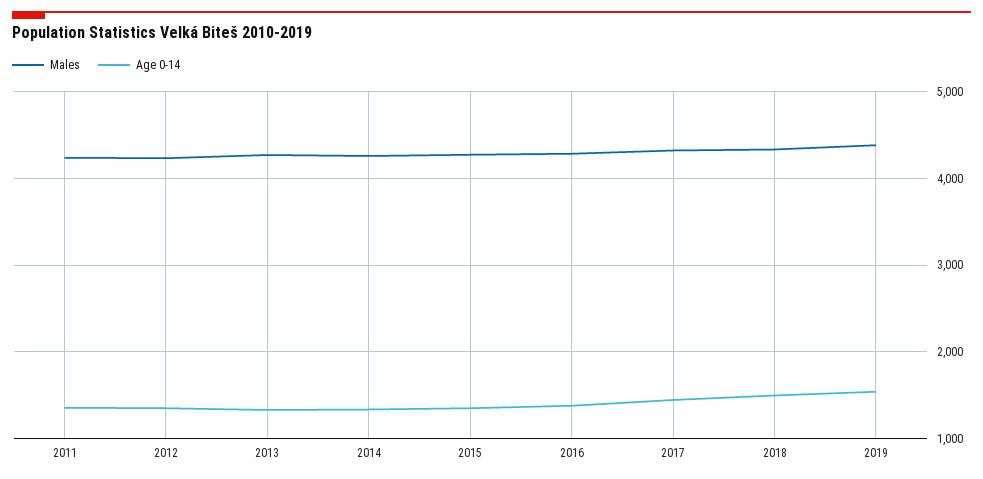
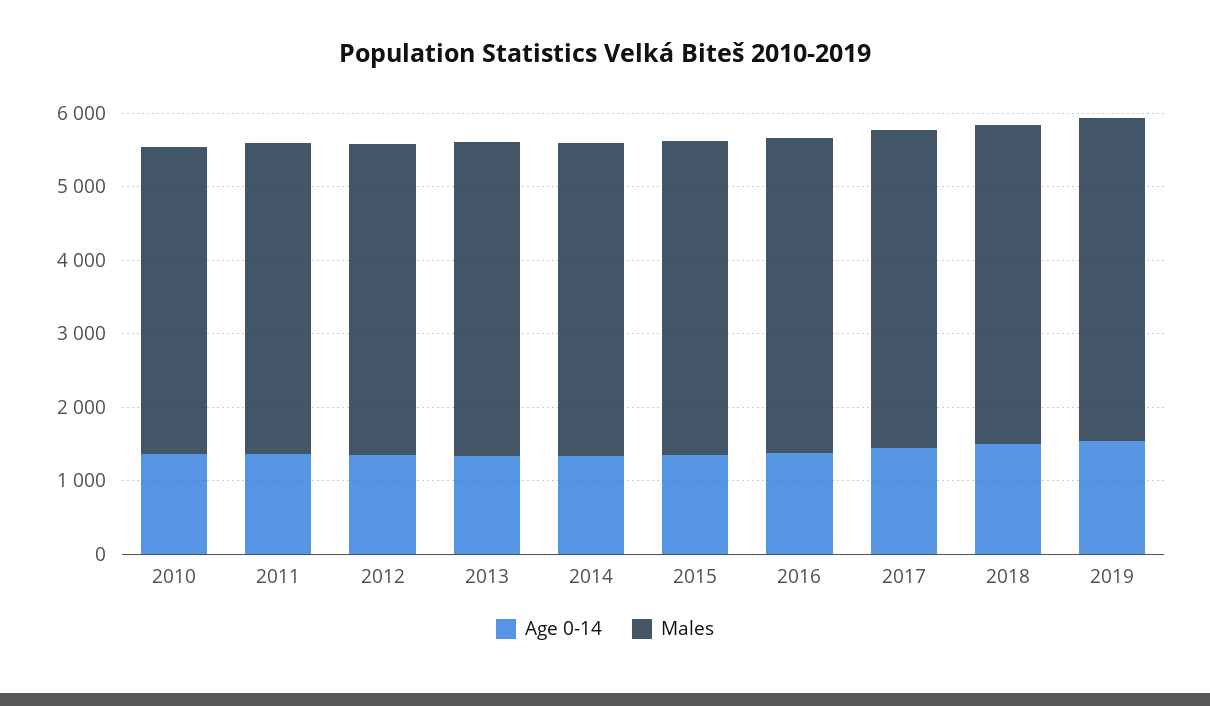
  {
    "Males": {
      "2011": 4200,
      "2012": 4200,
      "2013": 4300,
      "2014": 4300,
      "2015": 4300,
      "2016": 4300,
      "2017": 4300,
      "2018": 4300,
-     "2019": 4400
+     "2019": 4400,
+     "2010": 4200
    },
    "Age 0-14": {
      "2011": 1400,
      "2012": 1400,
      "2013": 1300,
      "2014": 1300,
      "2015": 1400,
      "2016": 1400,
      "2017": 1400,
      "2018": 1500,
-     "2019": 1500
+     "2019": 1500,
+     "2010": 1400
    }
  }

